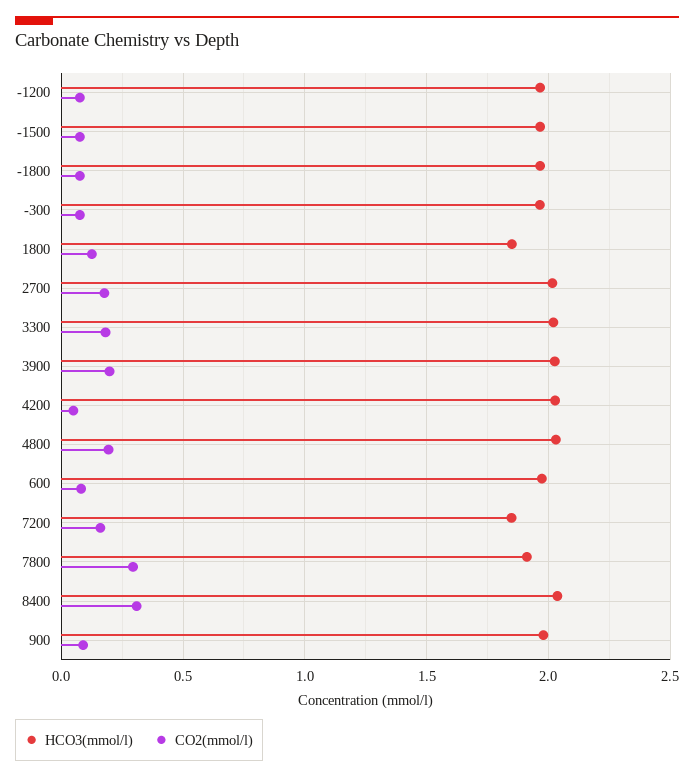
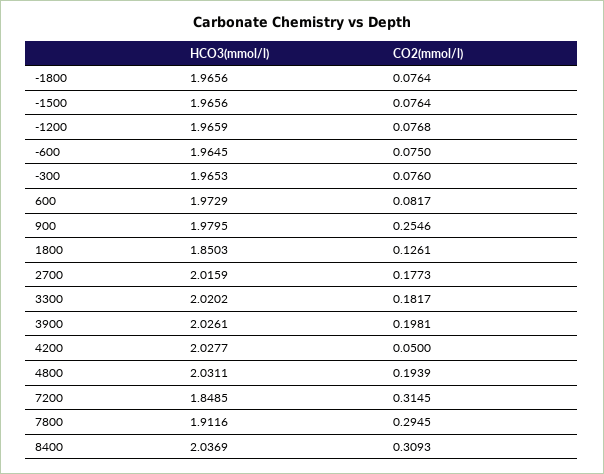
  {
    "HCO3(mmol/l)": {
      "-1200": 1.9659,
      "-1500": 1.9656,
      "-1800": 1.9656,
      "-300": 1.9653,
      "1800": 1.8503,
      "2700": 2.0159,
      "3300": 2.0202,
      "3900": 2.0261,
      "4200": 2.0277,
      "4800": 2.0311,
      "600": 1.9729,
      "7200": 1.8485,
      "7800": 1.9116,
      "8400": 2.0369,
-     "900": 1.9795
+     "900": 1.9795,
+     "-600": 1.9645
    },
    "CO2(mmol/l)": {
      "-1200": 0.0768,
      "-1500": 0.0764,
      "-1800": 0.0764,
      "-300": 0.076,
      "1800": 0.1261,
      "2700": 0.1773,
      "3300": 0.1817,
      "3900": 0.1981,
      "4200": 0.05,
      "4800": 0.1939,
      "600": 0.0817,
-     "7200": 0.15,
+     "7200": 0.3145,
      "7800": 0.2945,
      "8400": 0.3093,
-     "900": 0.1
+     "900": 0.2546,
+     "-600": 0.075
    }
  }

